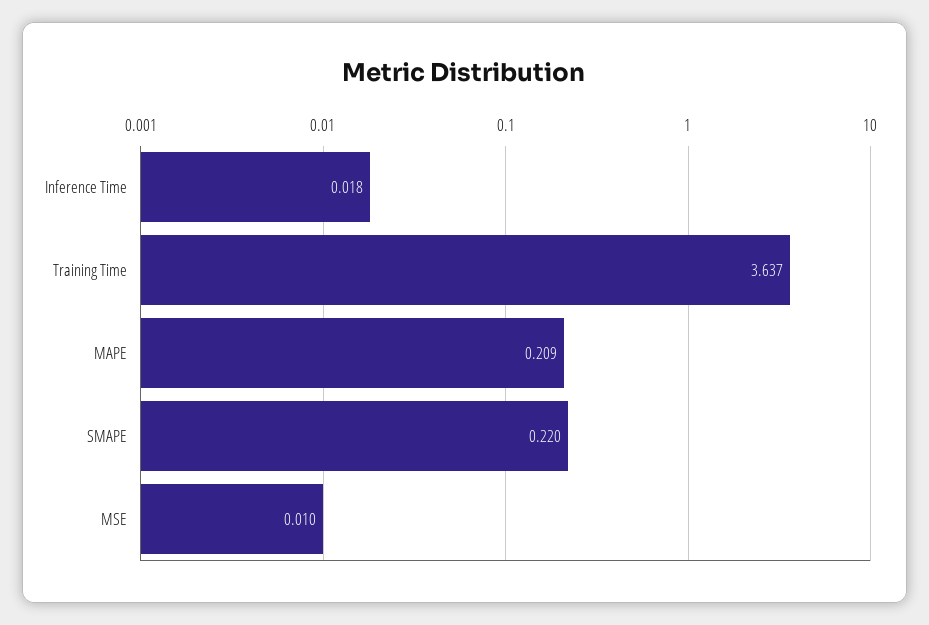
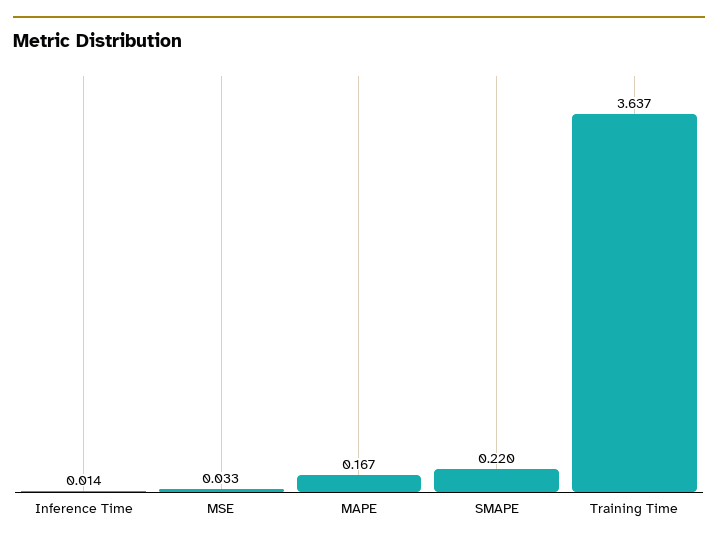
  {
-   "Inference Time": 0.018,
+   "Inference Time": 0.014,
    "Training Time": 3.637,
-   "MAPE": 0.209,
+   "MAPE": 0.167,
    "SMAPE": 0.22,
-   "MSE": 0.01
+   "MSE": 0.033
  }

